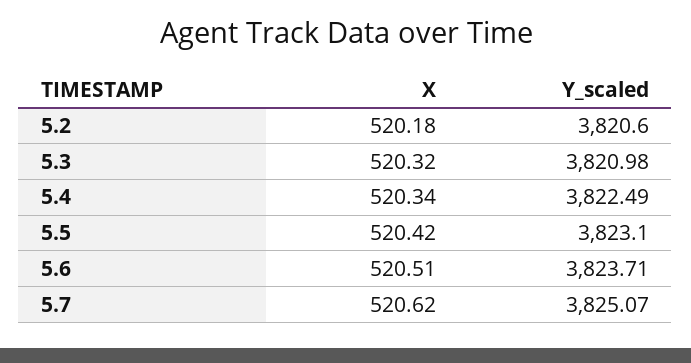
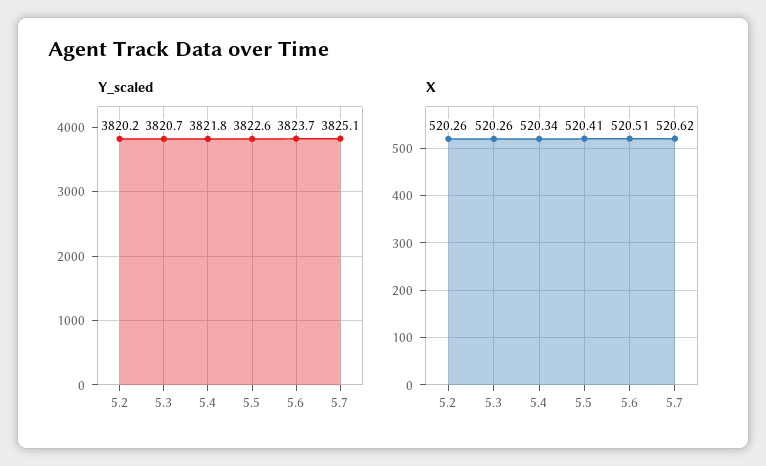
  {
    "X": {
-     "5.2": 520.18,
+     "5.2": 520.26,
-     "5.3": 520.32,
+     "5.3": 520.26,
      "5.4": 520.34,
-     "5.5": 520.42,
+     "5.5": 520.41,
      "5.6": 520.51,
      "5.7": 520.62
    },
    "Y_scaled": {
-     "5.2": 3820.6,
+     "5.2": 3820.2,
-     "5.3": 3820.98,
+     "5.3": 3820.7,
-     "5.4": 3822.49,
+     "5.4": 3821.8,
-     "5.5": 3823.1,
+     "5.5": 3822.6,
      "5.6": 3823.71,
      "5.7": 3825.07
    }
  }

